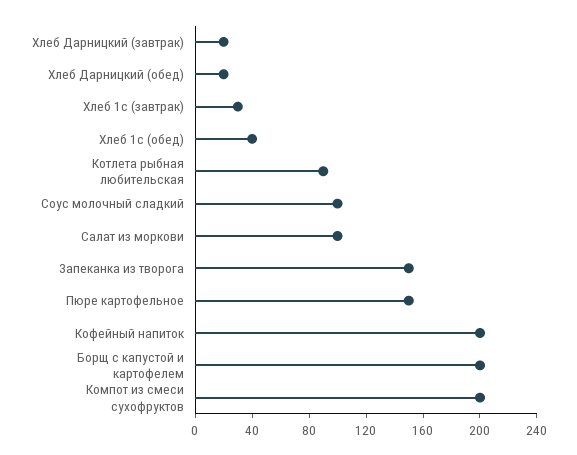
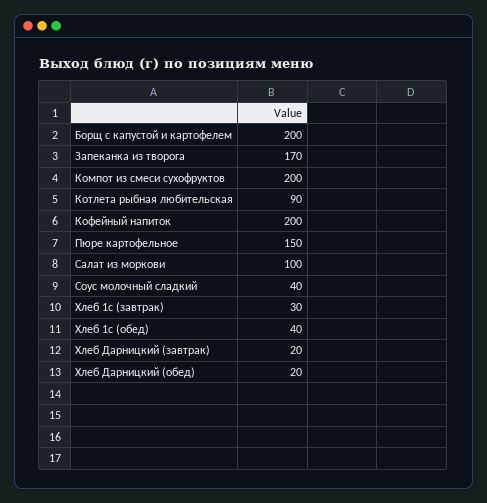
  {
    "Хлеб Дарницкий (завтрак)": 20,
    "Хлеб Дарницкий (обед)": 20,
    "Хлеб 1с (завтрак)": 30,
    "Хлеб 1с (обед)": 40,
    "Котлета рыбная любительская": 90,
-   "Соус молочный сладкий": 100,
+   "Соус молочный сладкий": 40,
    "Салат из моркови": 100,
-   "Запеканка из творога": 150,
+   "Запеканка из творога": 170,
    "Пюре картофельное": 150,
    "Кофейный напиток": 200,
    "Борщ с капустой и картофелем": 200,
    "Компот из смеси сухофруктов": 200
  }

